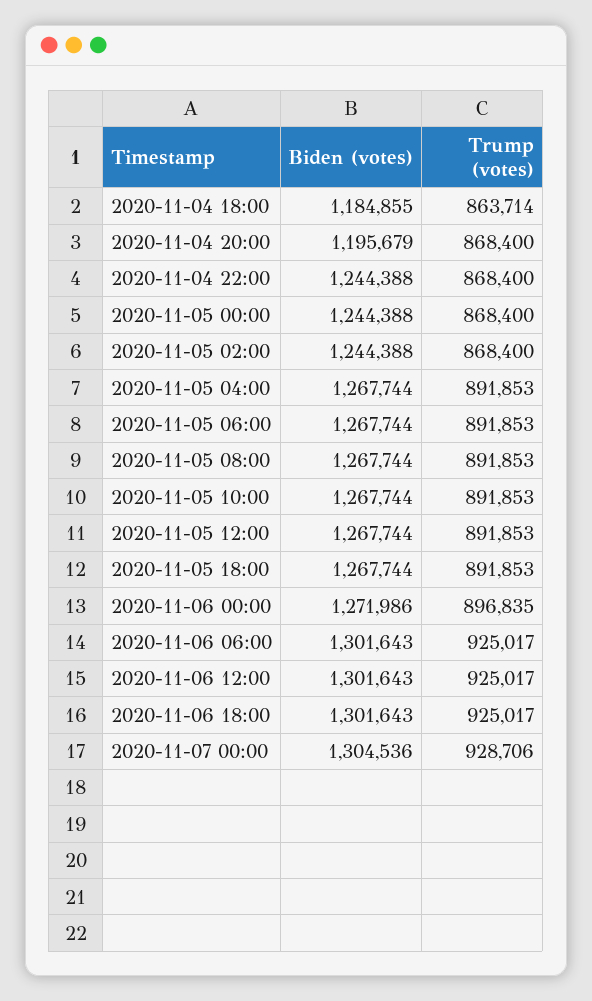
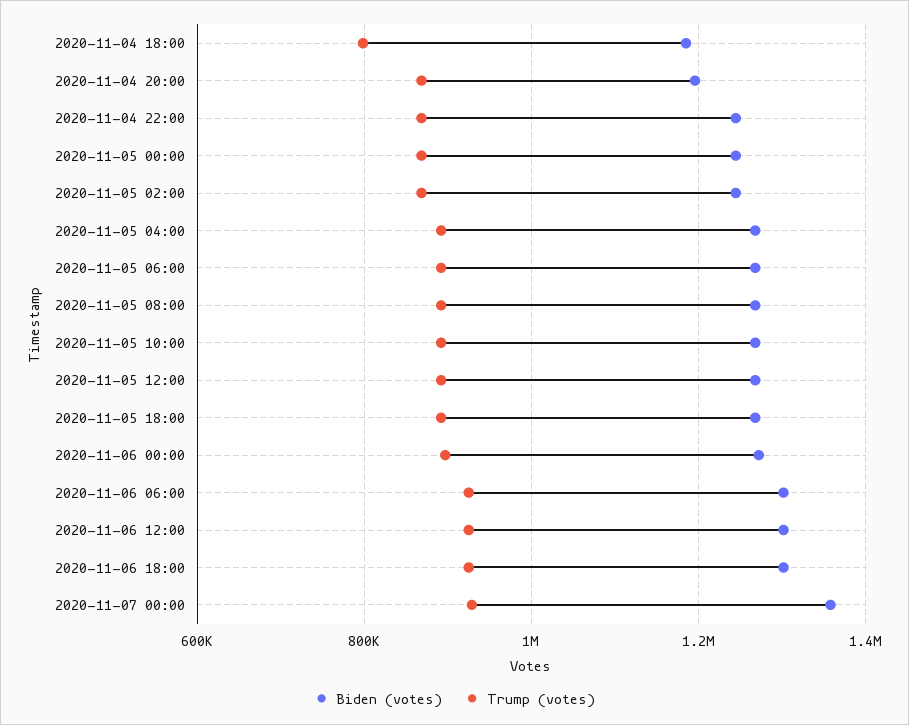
  {
    "Biden (votes)": {
      "2020-11-04 18:00": 1184855,
      "2020-11-04 20:00": 1195679,
      "2020-11-04 22:00": 1244388,
      "2020-11-05 00:00": 1244388,
      "2020-11-05 02:00": 1244388,
      "2020-11-05 04:00": 1267744,
      "2020-11-05 06:00": 1267744,
      "2020-11-05 08:00": 1267744,
      "2020-11-05 10:00": 1267744,
      "2020-11-05 12:00": 1267744,
      "2020-11-05 18:00": 1267744,
      "2020-11-06 00:00": 1271986,
      "2020-11-06 06:00": 1301643,
      "2020-11-06 12:00": 1301643,
      "2020-11-06 18:00": 1301643,
-     "2020-11-07 00:00": 1304536
+     "2020-11-07 00:00": 1360000
    },
    "Trump (votes)": {
-     "2020-11-04 18:00": 863714,
+     "2020-11-04 18:00": 800000,
      "2020-11-04 20:00": 868400,
      "2020-11-04 22:00": 868400,
      "2020-11-05 00:00": 868400,
      "2020-11-05 02:00": 868400,
      "2020-11-05 04:00": 891853,
      "2020-11-05 06:00": 891853,
      "2020-11-05 08:00": 891853,
      "2020-11-05 10:00": 891853,
      "2020-11-05 12:00": 891853,
      "2020-11-05 18:00": 891853,
      "2020-11-06 00:00": 896835,
      "2020-11-06 06:00": 925017,
      "2020-11-06 12:00": 925017,
      "2020-11-06 18:00": 925017,
      "2020-11-07 00:00": 928706
    }
  }

